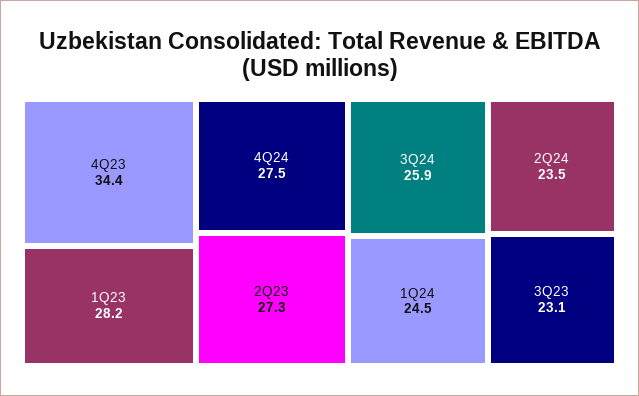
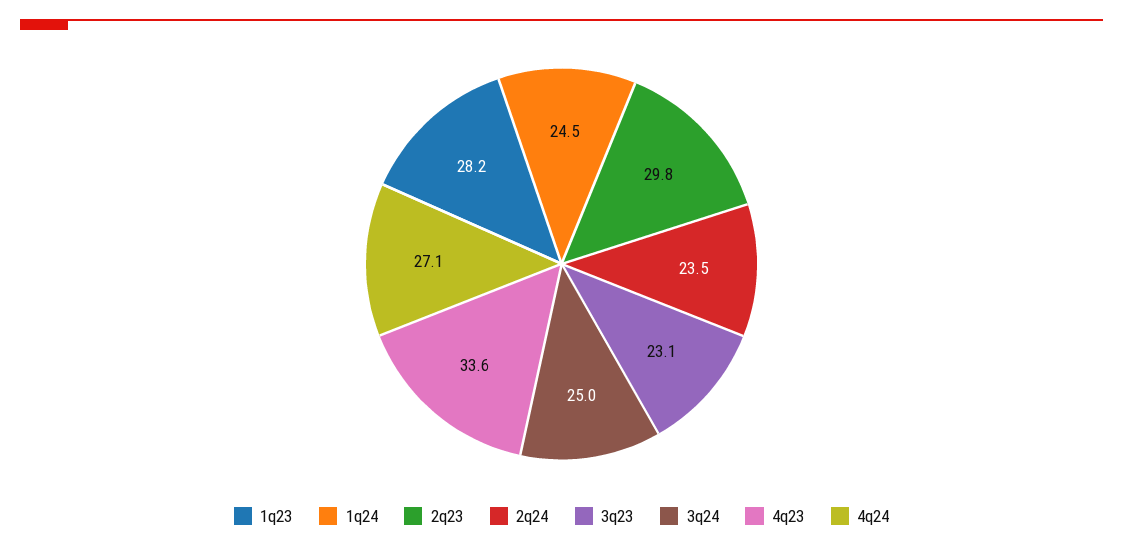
  {
-   "4Q23": 34.4,
+   "4Q23": 33.6,
    "1Q23": 28.2,
-   "4Q24": 27.5,
+   "4Q24": 27.1,
-   "2Q23": 27.3,
+   "2Q23": 29.8,
-   "3Q24": 25.9,
+   "3Q24": 25,
    "1Q24": 24.5,
    "2Q24": 23.5,
    "3Q23": 23.1
  }

